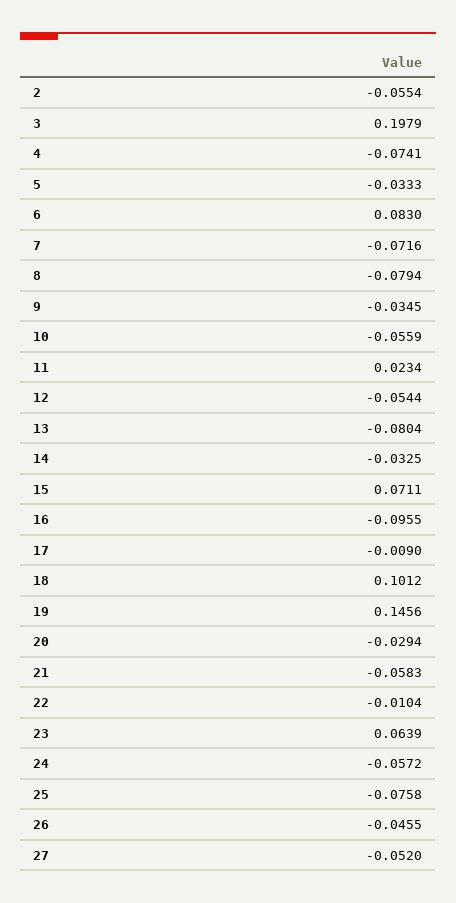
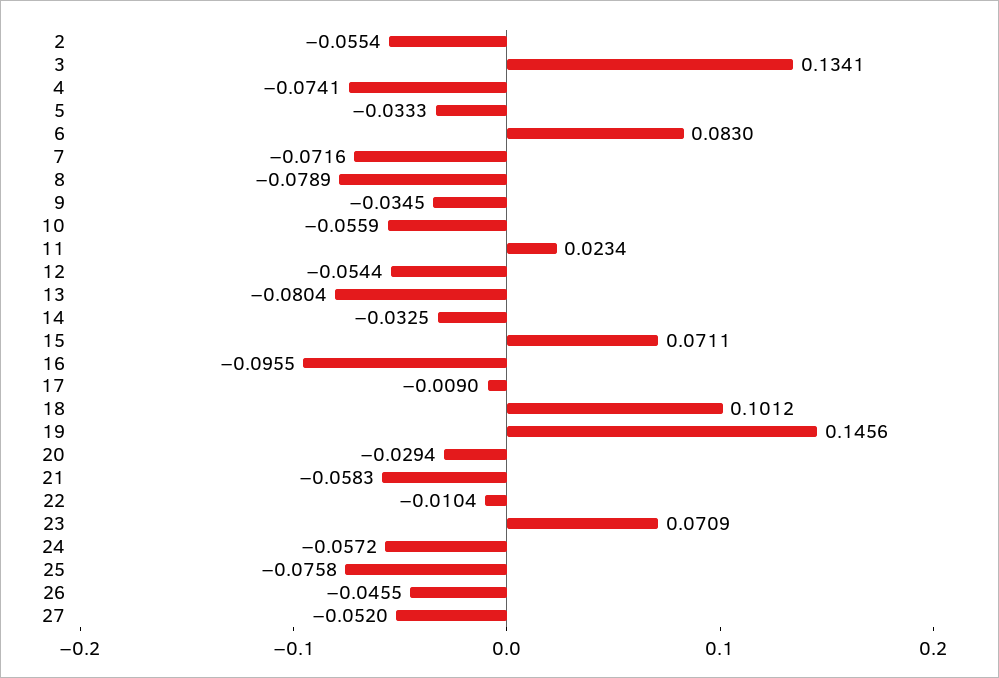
  {
    "2": -0.0554,
-   "3": 0.1979,
+   "3": 0.1341,
    "4": -0.0741,
    "5": -0.0333,
    "6": 0.083,
    "7": -0.0716,
-   "8": -0.0794,
+   "8": -0.0789,
    "9": -0.0345,
    "10": -0.0559,
    "11": 0.0234,
    "12": -0.0544,
    "13": -0.0804,
    "14": -0.0325,
    "15": 0.0711,
    "16": -0.0955,
    "17": -0.009,
    "18": 0.1012,
    "19": 0.1456,
    "20": -0.0294,
    "21": -0.0583,
    "22": -0.0104,
-   "23": 0.0639,
+   "23": 0.0709,
    "24": -0.0572,
    "25": -0.0758,
    "26": -0.0455,
    "27": -0.052
  }

